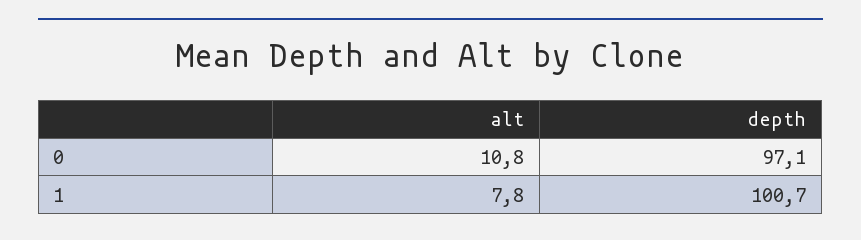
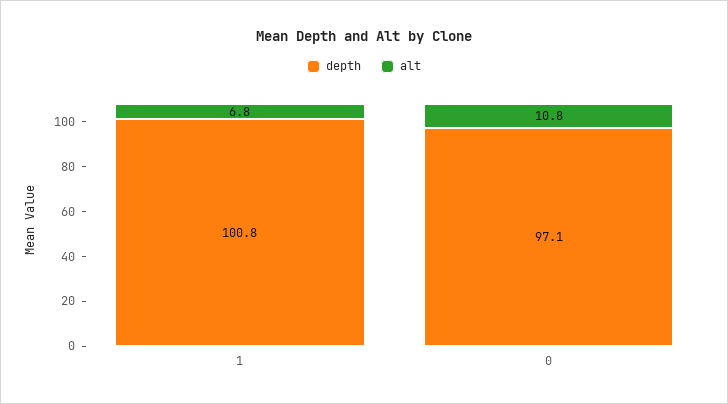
  {
    "alt": {
      "0": 10.8,
-     "1": 7.8
+     "1": 6.8
    },
    "depth": {
      "0": 97.1,
-     "1": 100.7
+     "1": 100.8
    }
  }

